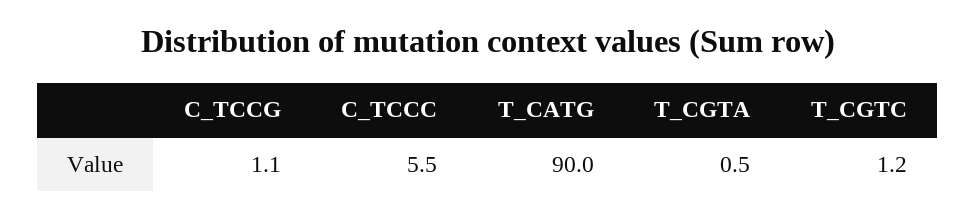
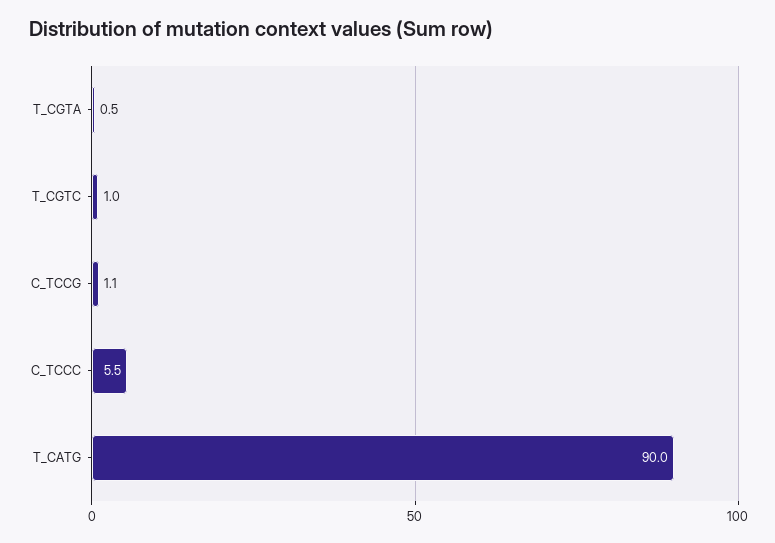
  {
    "C_TCCG": 1.1,
    "C_TCCC": 5.5,
    "T_CATG": 90,
    "T_CGTA": 0.5,
-   "T_CGTC": 1.2
+   "T_CGTC": 1
  }

